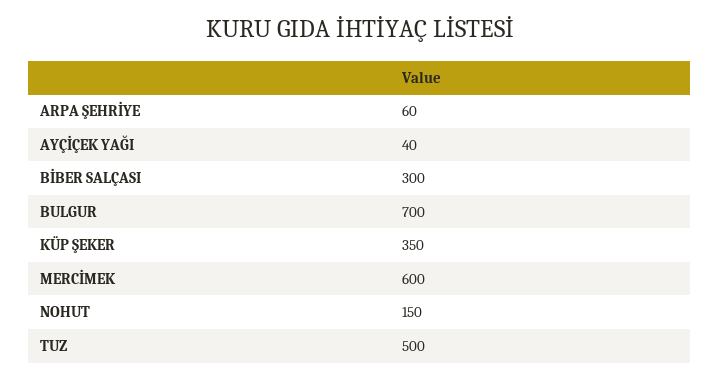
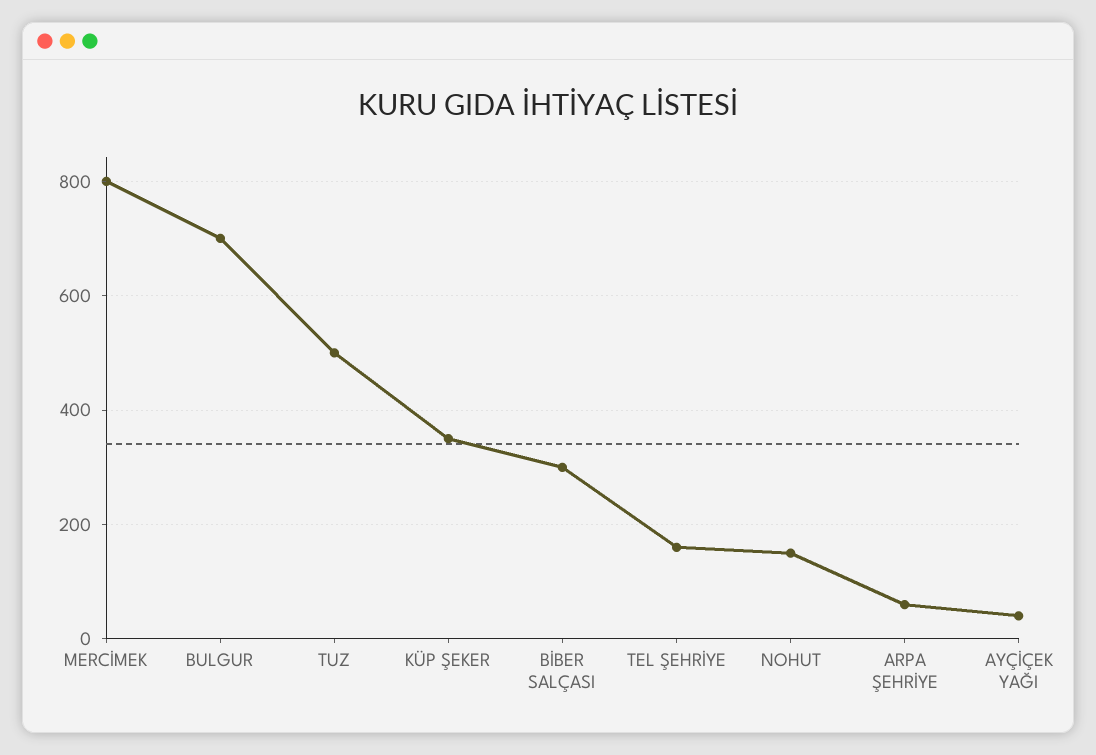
  {
    "ARPA ŞEHRİYE": 60,
    "AYÇİÇEK YAĞI": 40,
    "BİBER SALÇASI": 300,
    "BULGUR": 700,
    "KÜP ŞEKER": 350,
-   "MERCİMEK": 600,
+   "MERCİMEK": 800,
    "NOHUT": 150,
-   "TUZ": 500
+   "TUZ": 500,
+   "TEL ŞEHRİYE": 160
  }

